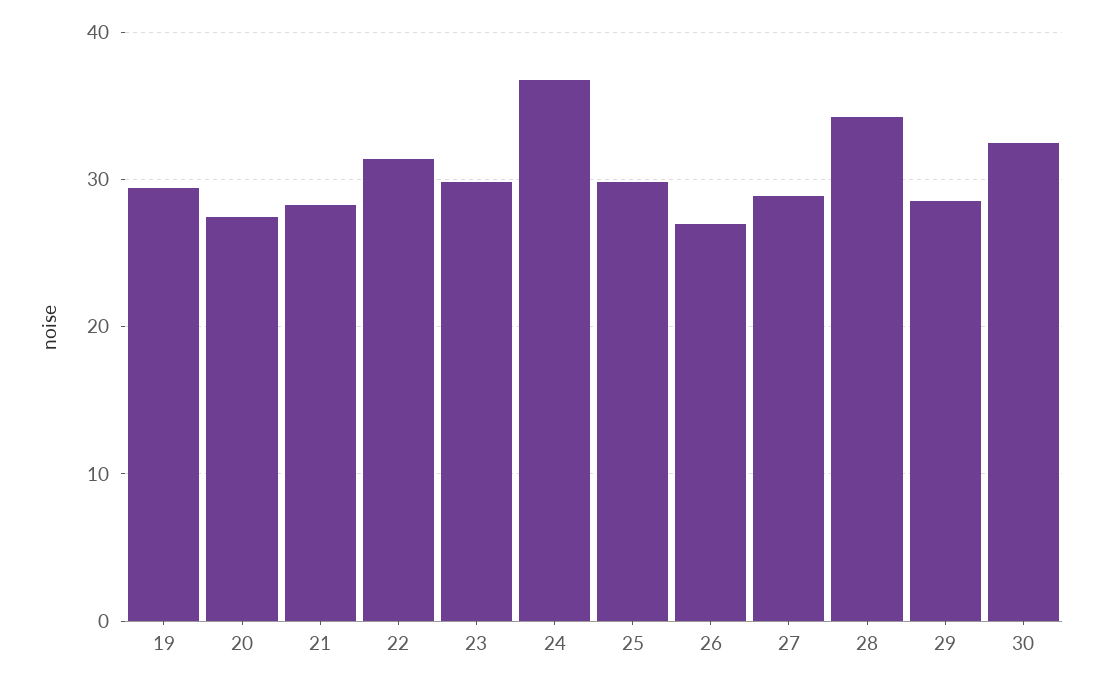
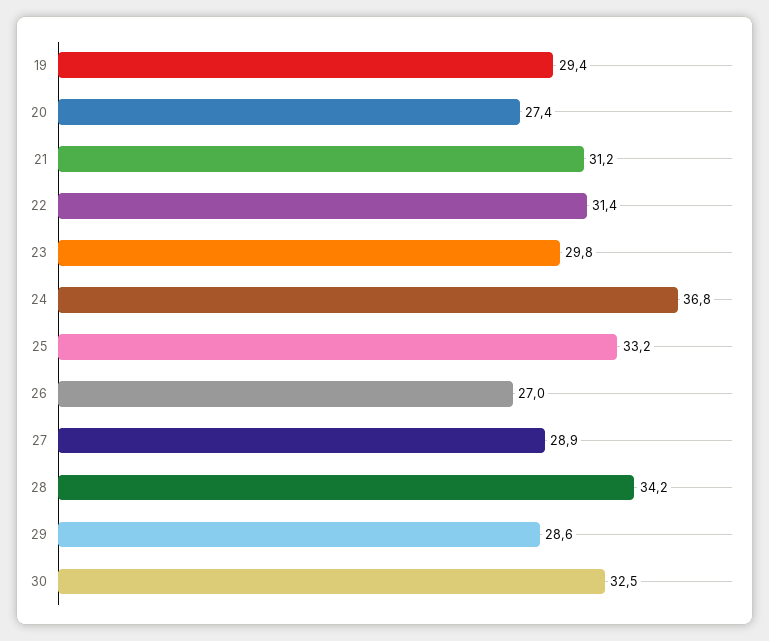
  {
    "19": 29.4,
    "20": 27.4,
-   "21": 28,
+   "21": 31.2,
    "22": 31.4,
    "23": 29.8,
    "24": 36.8,
-   "25": 30,
+   "25": 33.2,
    "26": 27,
    "27": 28.9,
    "28": 34.2,
    "29": 28.6,
    "30": 32.5
  }

